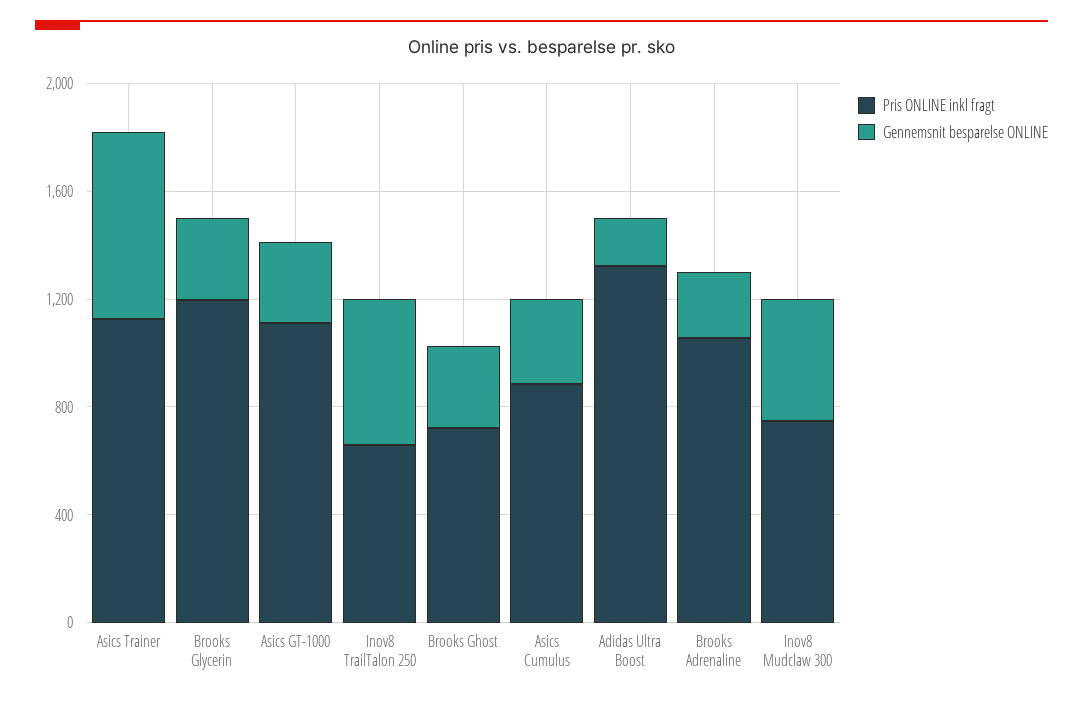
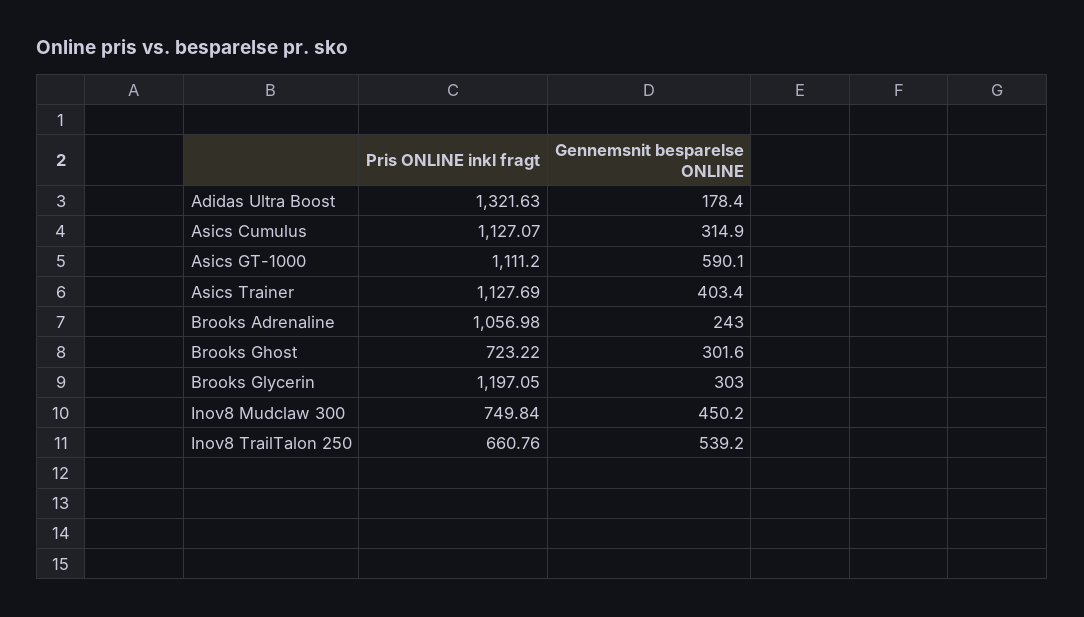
  {
    "Pris ONLINE inkl fragt": {
      "Asics Trainer": 1127.69,
      "Brooks Glycerin": 1197.05,
      "Asics GT-1000": 1111.2,
      "Inov8 TrailTalon 250": 660.76,
      "Brooks Ghost": 723.22,
-     "Asics Cumulus": 900,
+     "Asics Cumulus": 1127.07,
      "Adidas Ultra Boost": 1321.63,
      "Brooks Adrenaline": 1056.98,
      "Inov8 Mudclaw 300": 749.84
    },
    "Gennemsnit besparelse ONLINE": {
-     "Asics Trainer": 700,
+     "Asics Trainer": 403.4,
      "Brooks Glycerin": 303,
-     "Asics GT-1000": 300,
+     "Asics GT-1000": 590.1,
      "Inov8 TrailTalon 250": 539.2,
      "Brooks Ghost": 301.6,
      "Asics Cumulus": 314.9,
      "Adidas Ultra Boost": 178.4,
      "Brooks Adrenaline": 243,
      "Inov8 Mudclaw 300": 450.2
    }
  }

